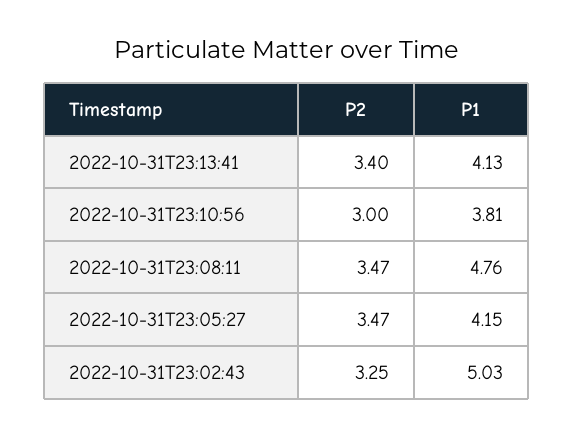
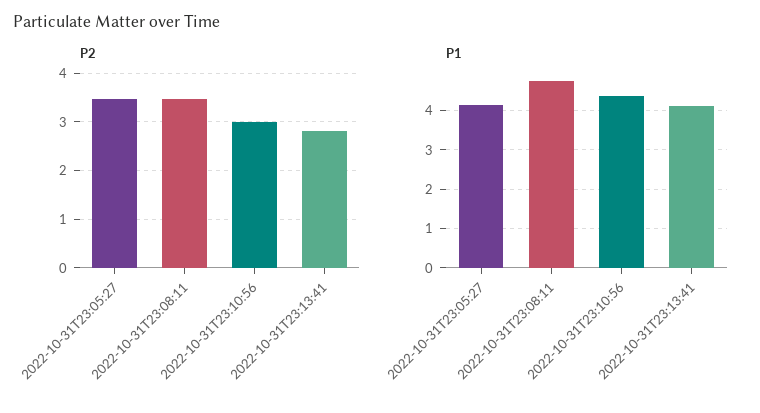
  {
    "P2": {
-     "2022-10-31T23:13:41": 3.4,
+     "2022-10-31T23:13:41": 2.8,
      "2022-10-31T23:10:56": 3,
      "2022-10-31T23:08:11": 3.47,
-     "2022-10-31T23:05:27": 3.47,
+     "2022-10-31T23:05:27": 3.47
-     "2022-10-31T23:02:43": 3.25
    },
    "P1": {
      "2022-10-31T23:13:41": 4.13,
-     "2022-10-31T23:10:56": 3.81,
+     "2022-10-31T23:10:56": 4.4,
      "2022-10-31T23:08:11": 4.76,
-     "2022-10-31T23:05:27": 4.15,
+     "2022-10-31T23:05:27": 4.15
-     "2022-10-31T23:02:43": 5.03
    }
  }

